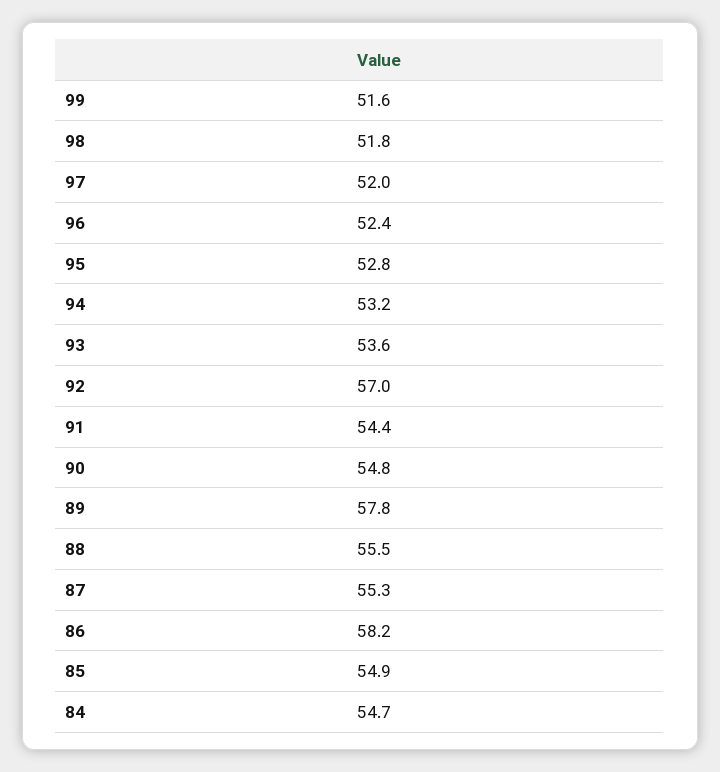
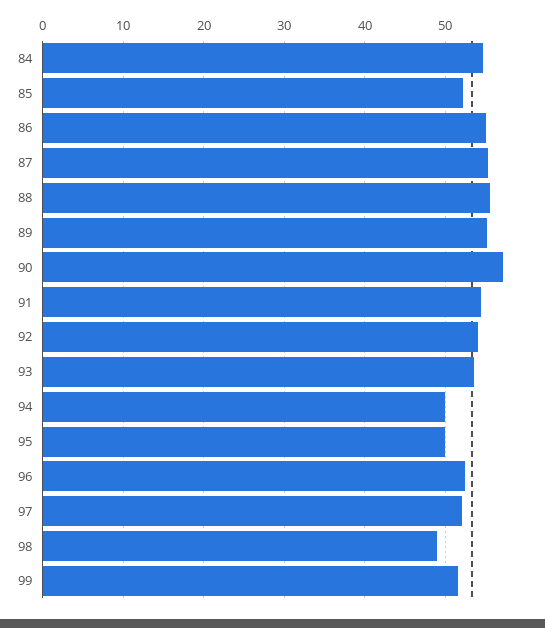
  {
    "99": 51.6,
-   "98": 51.8,
+   "98": 49,
    "97": 52,
    "96": 52.4,
-   "95": 52.8,
+   "95": 50,
-   "94": 53.2,
+   "94": 50,
    "93": 53.6,
-   "92": 57,
+   "92": 54,
    "91": 54.4,
-   "90": 54.8,
+   "90": 57,
-   "89": 57.8,
+   "89": 55,
    "88": 55.5,
    "87": 55.3,
-   "86": 58.2,
+   "86": 55,
-   "85": 54.9,
+   "85": 52,
    "84": 54.7
  }

